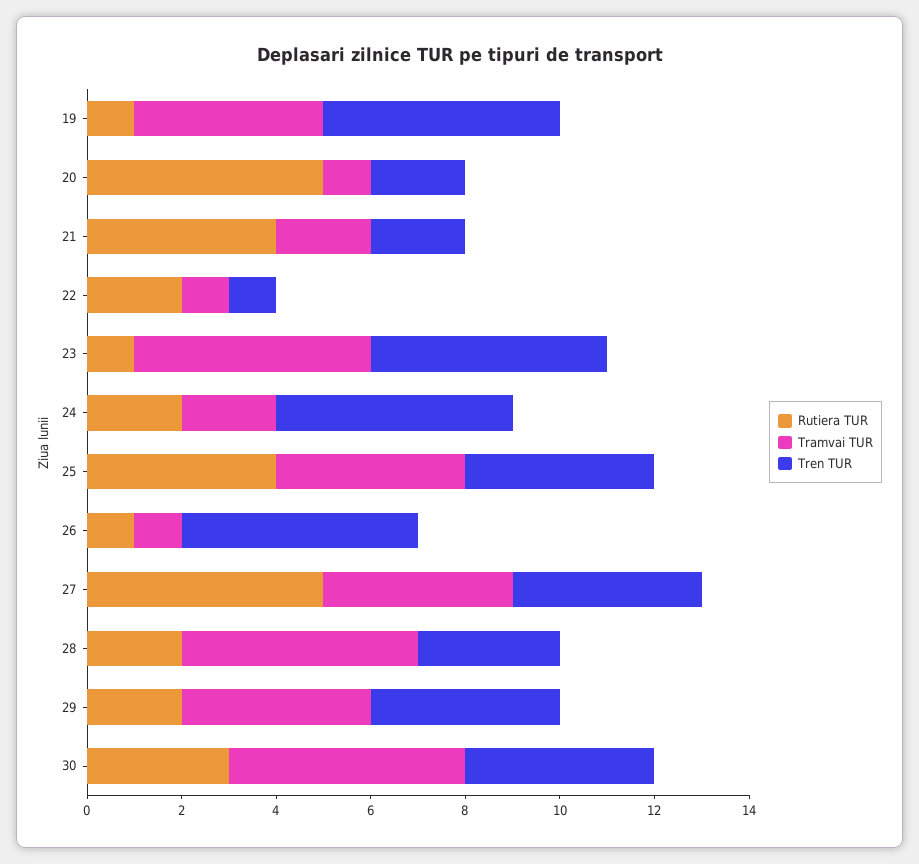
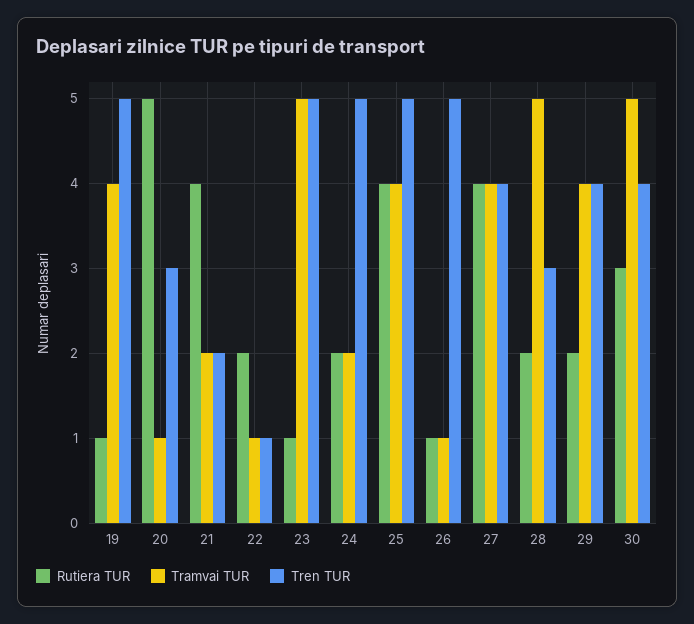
  {
    "Rutiera TUR": {
      "19": 1,
      "20": 5,
      "21": 4,
      "22": 2,
      "23": 1,
      "24": 2,
      "25": 4,
      "26": 1,
-     "27": 5,
+     "27": 4,
      "28": 2,
      "29": 2,
      "30": 3
    },
    "Tramvai TUR": {
      "19": 4,
      "20": 1,
      "21": 2,
      "22": 1,
      "23": 5,
      "24": 2,
      "25": 4,
      "26": 1,
      "27": 4,
      "28": 5,
      "29": 4,
      "30": 5
    },
    "Tren TUR": {
      "19": 5,
-     "20": 2,
+     "20": 3,
      "21": 2,
      "22": 1,
      "23": 5,
      "24": 5,
-     "25": 4,
+     "25": 5,
      "26": 5,
      "27": 4,
      "28": 3,
      "29": 4,
      "30": 4
    }
  }

